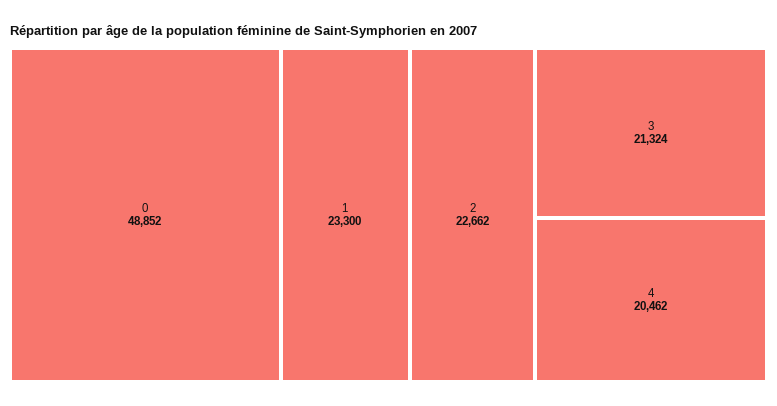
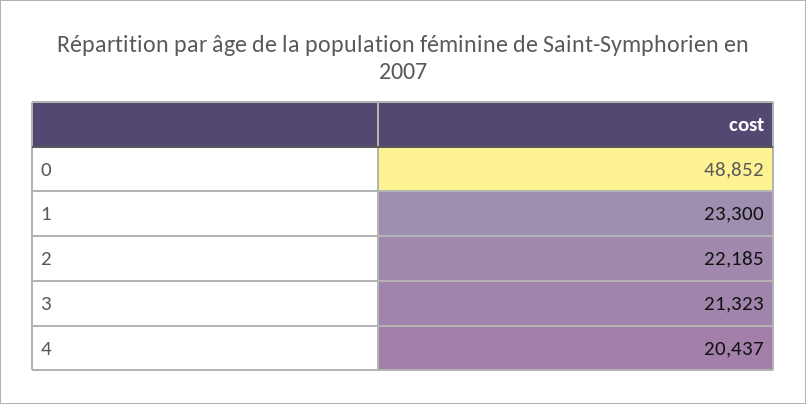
  {
    "0": 48852,
    "1": 23300,
-   "2": 22662,
+   "2": 22185,
-   "3": 21324,
+   "3": 21323,
-   "4": 20462
+   "4": 20437
  }

